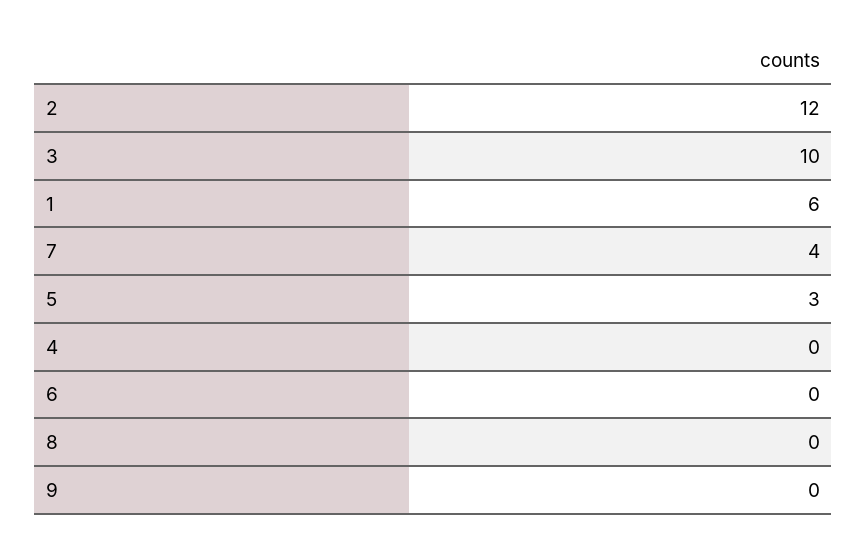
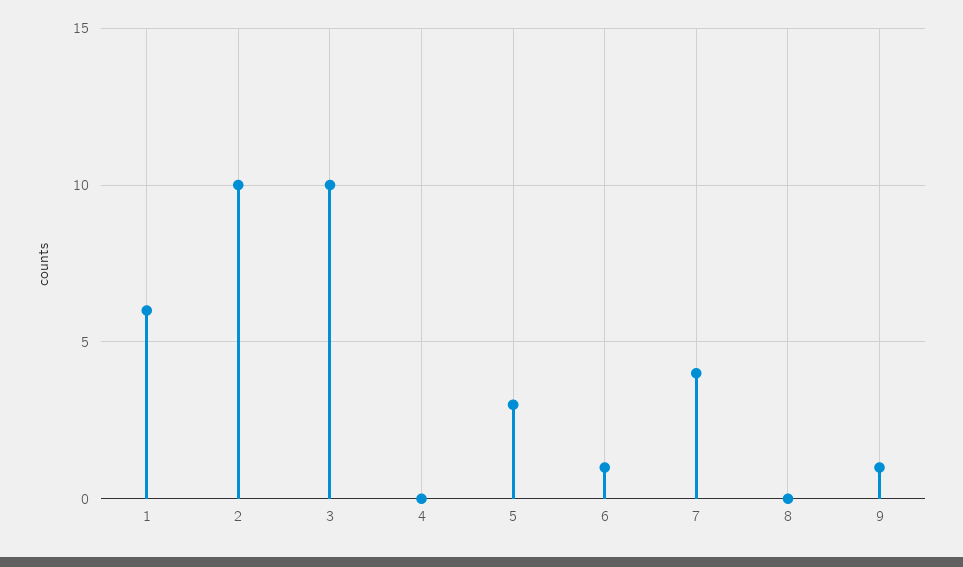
  {
-   "2": 12,
+   "2": 10,
    "3": 10,
    "1": 6,
    "7": 4,
    "5": 3,
    "4": 0,
-   "6": 0,
+   "6": 1,
    "8": 0,
-   "9": 0
+   "9": 1
  }

